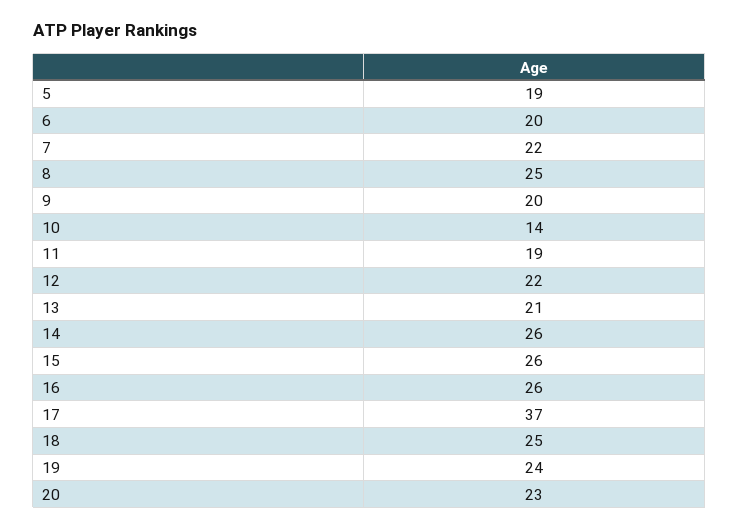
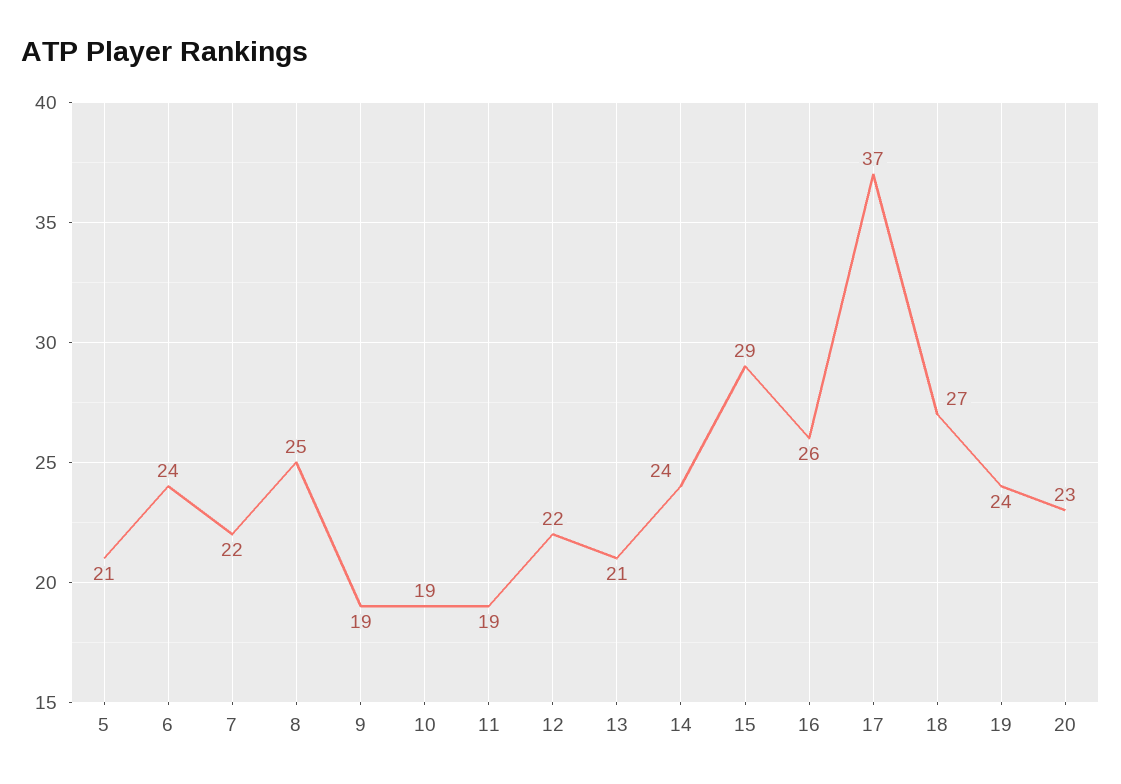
  {
-   "5": 19,
+   "5": 21,
-   "6": 20,
+   "6": 24,
    "7": 22,
    "8": 25,
-   "9": 20,
+   "9": 19,
-   "10": 14,
+   "10": 19,
    "11": 19,
    "12": 22,
    "13": 21,
-   "14": 26,
+   "14": 24,
-   "15": 26,
+   "15": 29,
    "16": 26,
    "17": 37,
-   "18": 25,
+   "18": 27,
    "19": 24,
    "20": 23
  }

